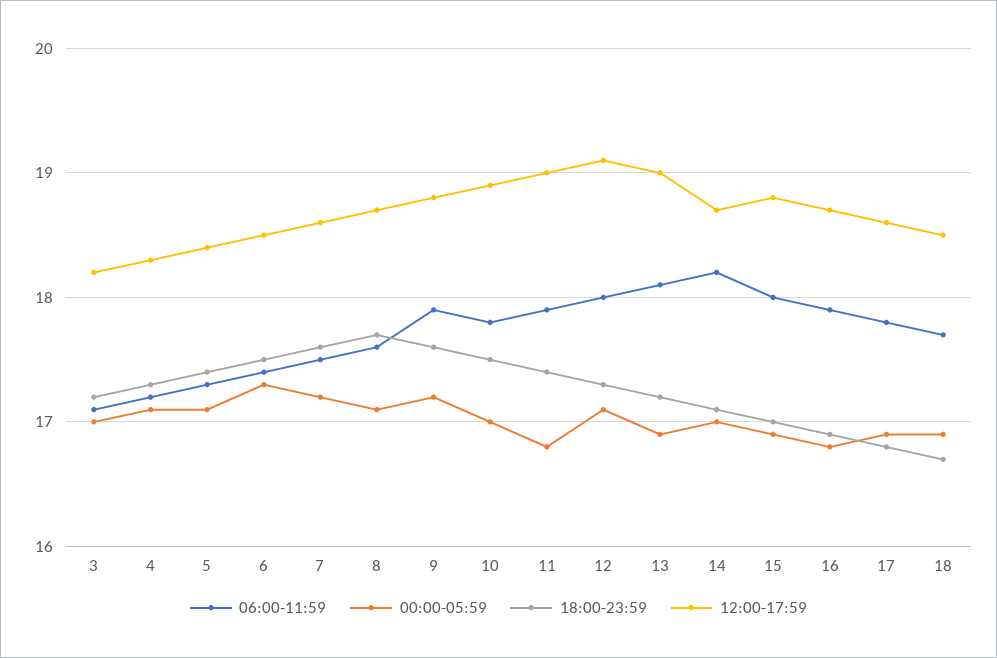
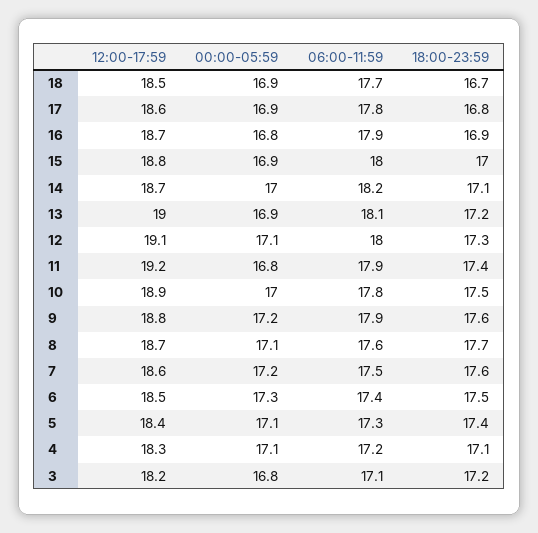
  {
    "06:00-11:59": {
      "3": 17.1,
      "4": 17.2,
      "5": 17.3,
      "6": 17.4,
      "7": 17.5,
      "8": 17.6,
      "9": 17.9,
      "10": 17.8,
      "11": 17.9,
      "12": 18,
      "13": 18.1,
      "14": 18.2,
      "15": 18,
      "16": 17.9,
      "17": 17.8,
      "18": 17.7
    },
    "00:00-05:59": {
-     "3": 17,
+     "3": 16.8,
      "4": 17.1,
      "5": 17.1,
      "6": 17.3,
      "7": 17.2,
      "8": 17.1,
      "9": 17.2,
      "10": 17,
      "11": 16.8,
      "12": 17.1,
      "13": 16.9,
      "14": 17,
      "15": 16.9,
      "16": 16.8,
      "17": 16.9,
      "18": 16.9
    },
    "18:00-23:59": {
      "3": 17.2,
-     "4": 17.3,
+     "4": 17.1,
      "5": 17.4,
      "6": 17.5,
      "7": 17.6,
      "8": 17.7,
      "9": 17.6,
      "10": 17.5,
      "11": 17.4,
      "12": 17.3,
      "13": 17.2,
      "14": 17.1,
      "15": 17,
      "16": 16.9,
      "17": 16.8,
      "18": 16.7
    },
    "12:00-17:59": {
      "3": 18.2,
      "4": 18.3,
      "5": 18.4,
      "6": 18.5,
      "7": 18.6,
      "8": 18.7,
      "9": 18.8,
      "10": 18.9,
-     "11": 19,
+     "11": 19.2,
      "12": 19.1,
      "13": 19,
      "14": 18.7,
      "15": 18.8,
      "16": 18.7,
      "17": 18.6,
      "18": 18.5
    }
  }

